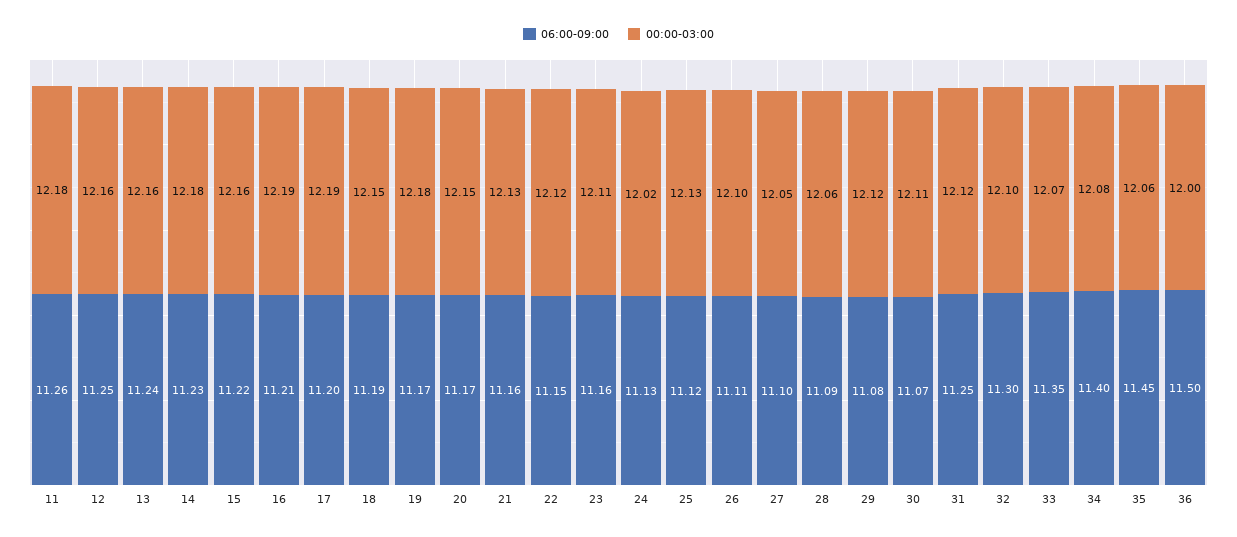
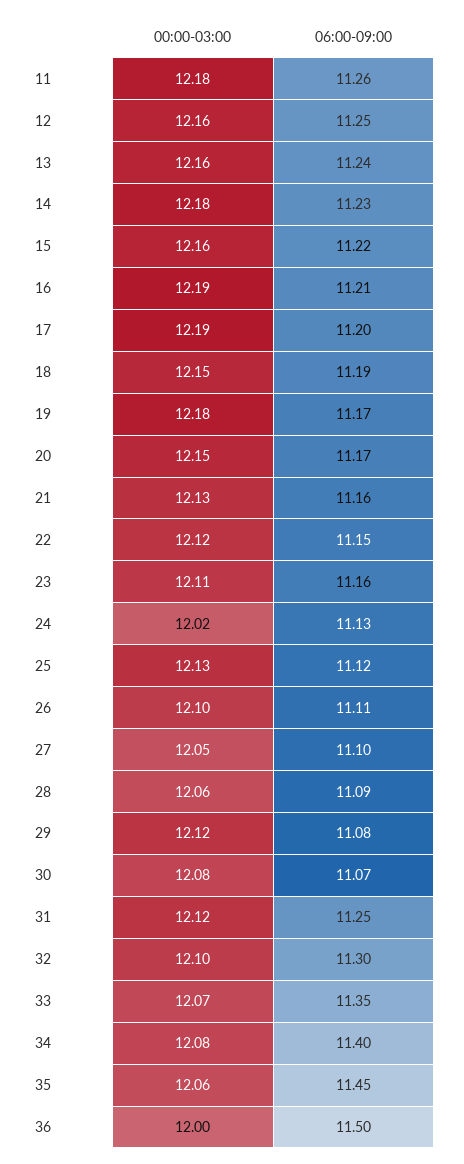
  {
    "06:00-09:00": {
      "11": 11.26,
      "12": 11.25,
      "13": 11.24,
      "14": 11.23,
      "15": 11.22,
      "16": 11.21,
      "17": 11.2,
      "18": 11.19,
      "19": 11.17,
      "20": 11.17,
      "21": 11.16,
      "22": 11.15,
      "23": 11.16,
      "24": 11.13,
      "25": 11.12,
      "26": 11.11,
      "27": 11.1,
      "28": 11.09,
      "29": 11.08,
      "30": 11.07,
      "31": 11.25,
      "32": 11.3,
      "33": 11.35,
      "34": 11.4,
      "35": 11.45,
      "36": 11.5
    },
    "00:00-03:00": {
      "11": 12.18,
      "12": 12.16,
      "13": 12.16,
      "14": 12.18,
      "15": 12.16,
      "16": 12.19,
      "17": 12.19,
      "18": 12.15,
      "19": 12.18,
      "20": 12.15,
      "21": 12.13,
      "22": 12.12,
      "23": 12.11,
      "24": 12.02,
      "25": 12.13,
      "26": 12.1,
      "27": 12.05,
      "28": 12.06,
      "29": 12.12,
-     "30": 12.11,
+     "30": 12.08,
      "31": 12.12,
      "32": 12.1,
      "33": 12.07,
      "34": 12.08,
      "35": 12.06,
      "36": 12
    }
  }

